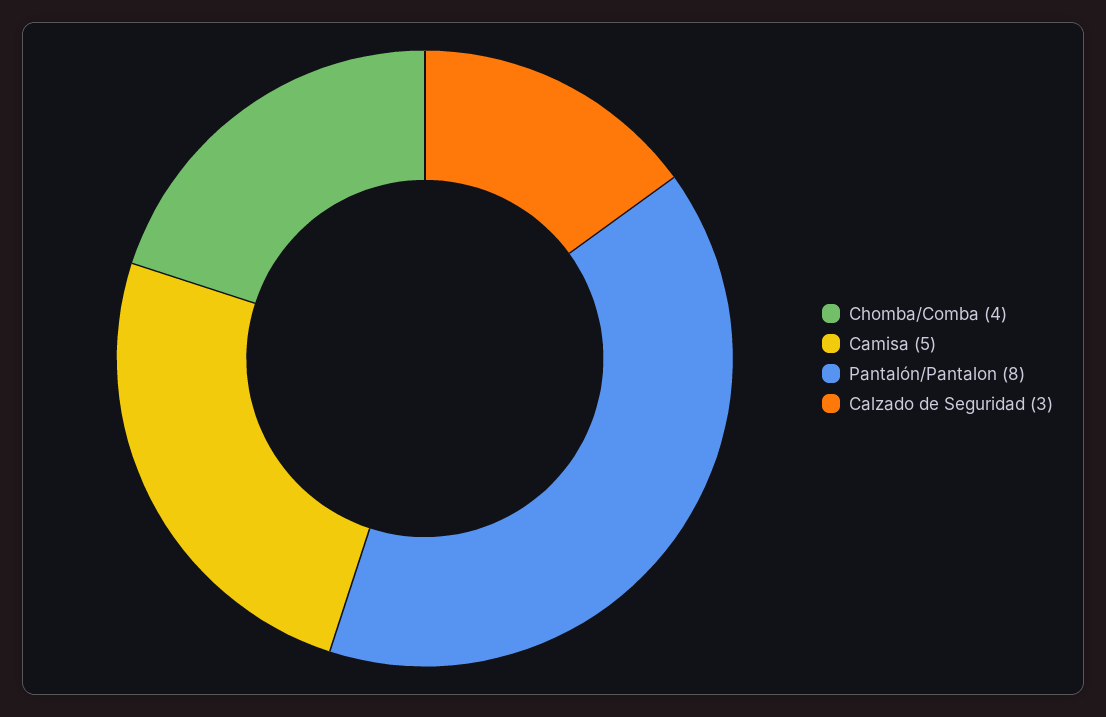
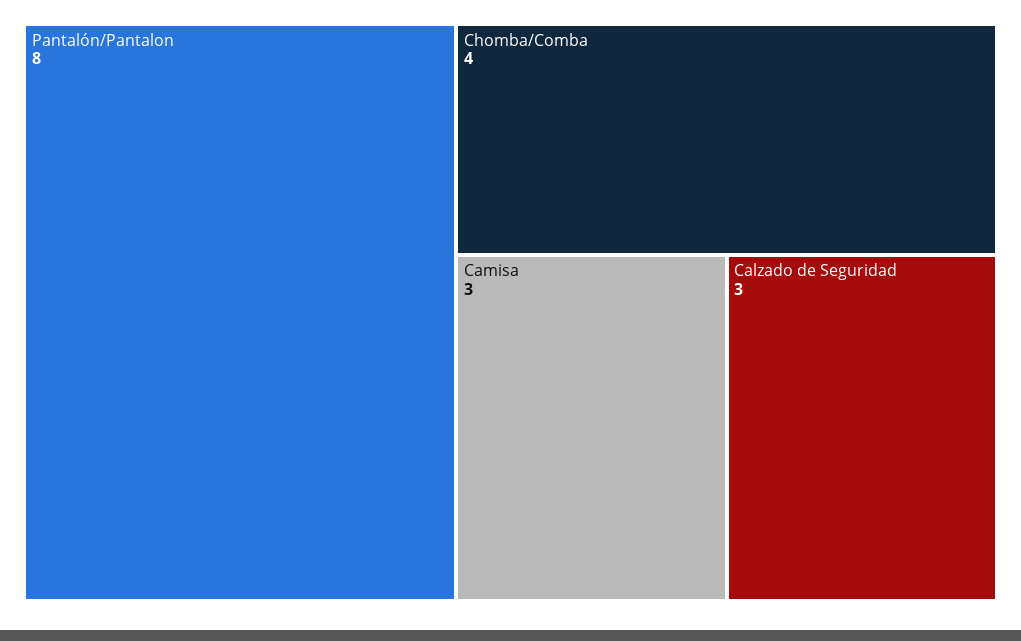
  {
    "Chomba/Comba": 4,
-   "Camisa": 5,
+   "Camisa": 3,
    "Pantalón/Pantalon": 8,
    "Calzado de Seguridad": 3
  }

